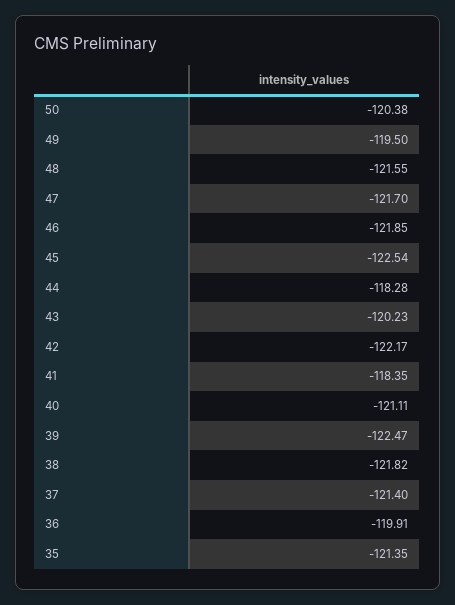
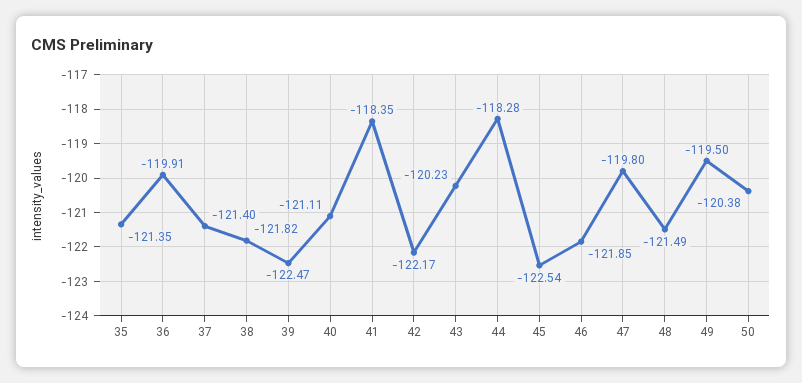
  {
    "50": -120.38,
    "49": -119.5,
-   "48": -121.55,
+   "48": -121.49,
-   "47": -121.7,
+   "47": -119.8,
    "46": -121.85,
    "45": -122.54,
    "44": -118.28,
    "43": -120.23,
    "42": -122.17,
    "41": -118.35,
    "40": -121.11,
    "39": -122.47,
    "38": -121.82,
    "37": -121.4,
    "36": -119.91,
    "35": -121.35
  }

